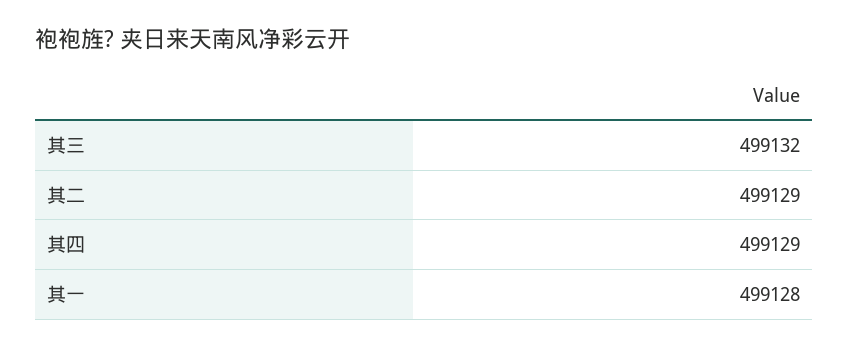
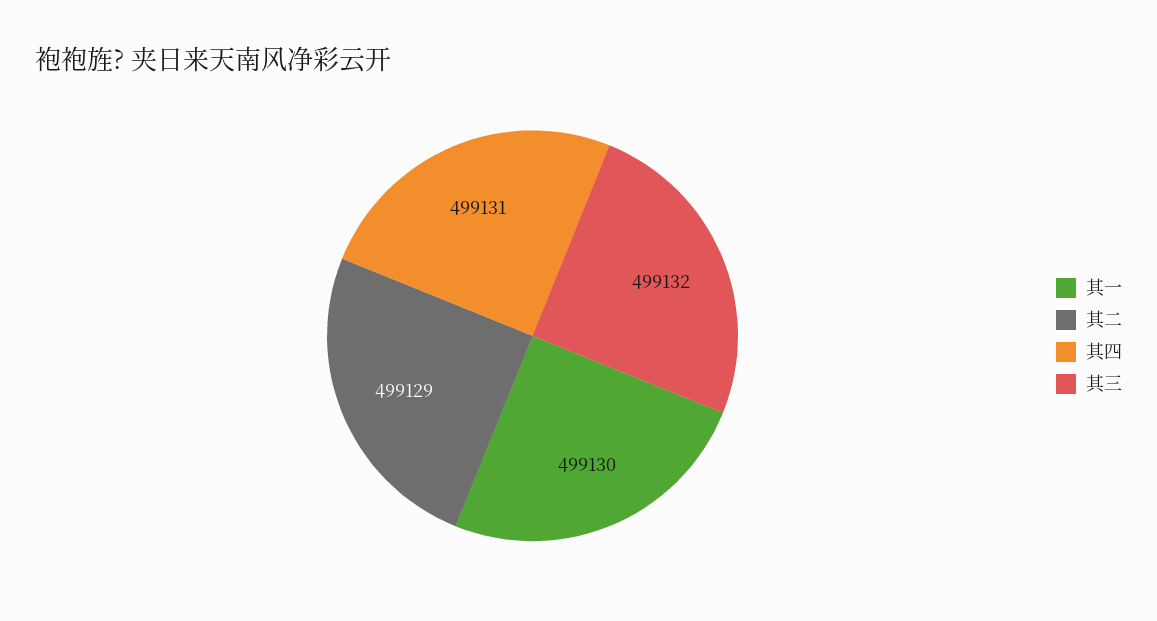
  {
    "其三": 499132,
    "其二": 499129,
-   "其四": 499129,
+   "其四": 499131,
-   "其一": 499128
+   "其一": 499130
  }

